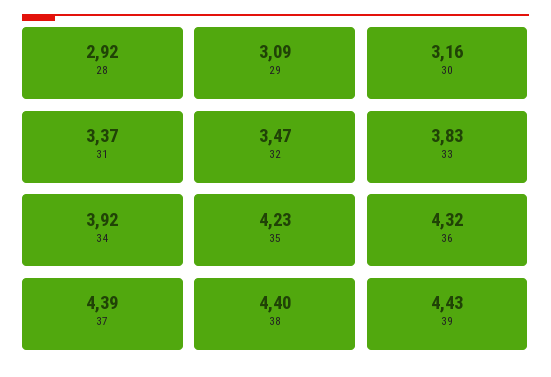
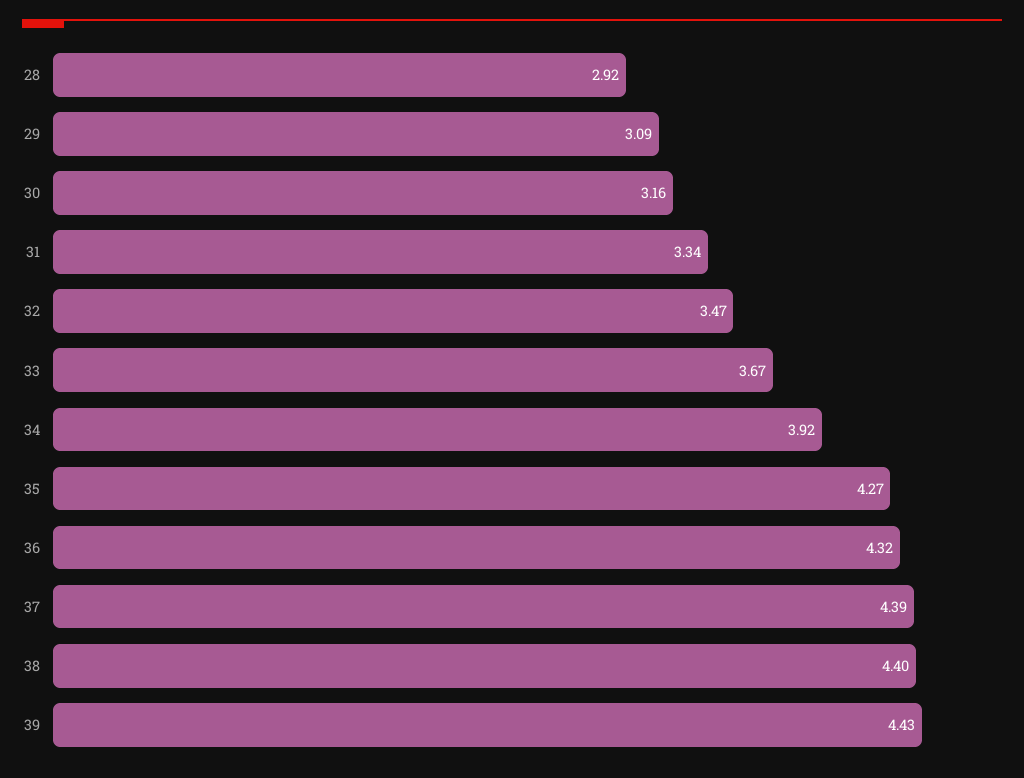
  {
    "28": 2.92,
    "29": 3.09,
    "30": 3.16,
-   "31": 3.37,
+   "31": 3.34,
    "32": 3.47,
-   "33": 3.83,
+   "33": 3.67,
    "34": 3.92,
-   "35": 4.23,
+   "35": 4.27,
    "36": 4.32,
    "37": 4.39,
    "38": 4.4,
    "39": 4.43
  }

